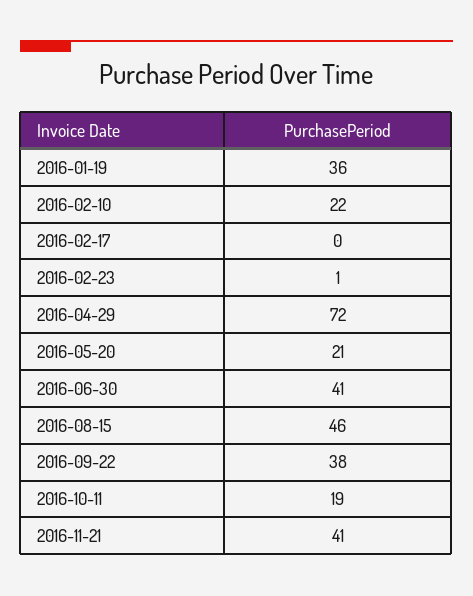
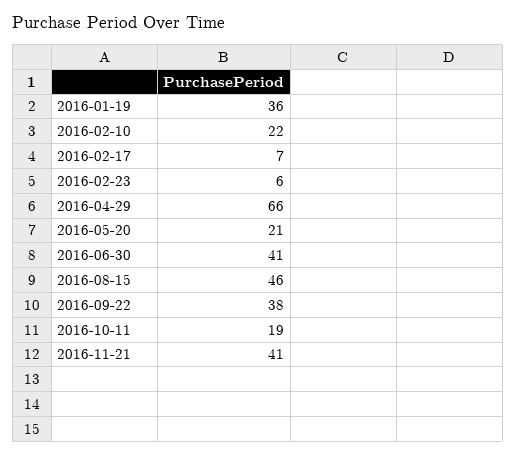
  {
    "2016-01-19": 36,
    "2016-02-10": 22,
-   "2016-02-17": 0,
+   "2016-02-17": 7,
-   "2016-02-23": 1,
+   "2016-02-23": 6,
-   "2016-04-29": 72,
+   "2016-04-29": 66,
    "2016-05-20": 21,
    "2016-06-30": 41,
    "2016-08-15": 46,
    "2016-09-22": 38,
    "2016-10-11": 19,
    "2016-11-21": 41
  }

